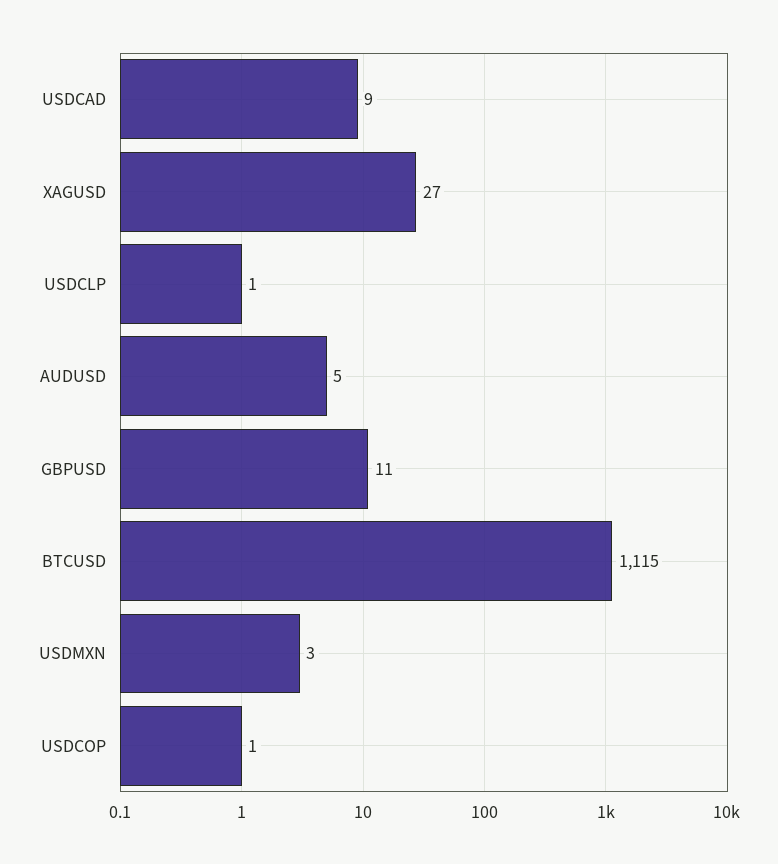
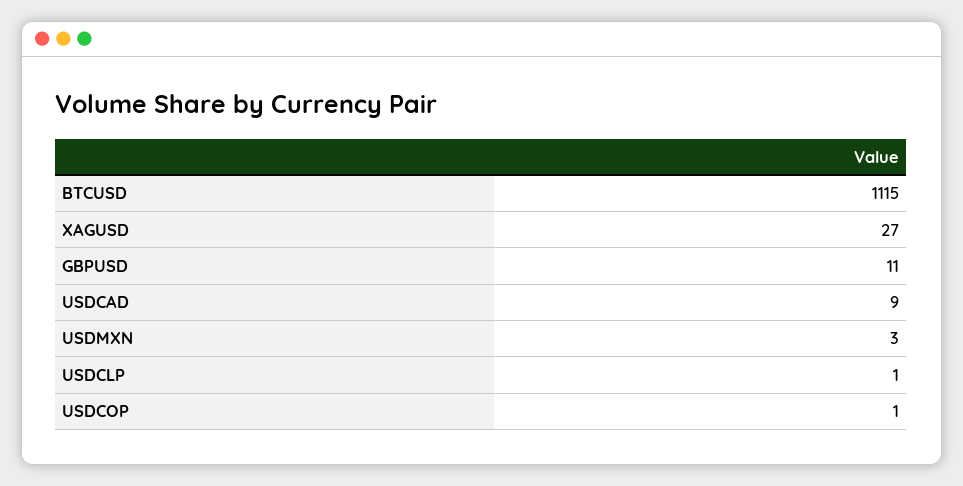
  {
    "USDCAD": 9,
    "XAGUSD": 27,
    "USDCLP": 1,
-   "AUDUSD": 5,
    "GBPUSD": 11,
    "BTCUSD": 1115,
    "USDMXN": 3,
    "USDCOP": 1
  }

